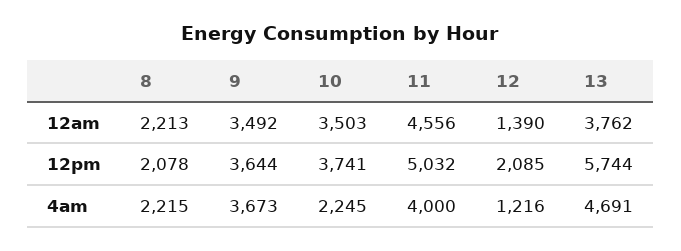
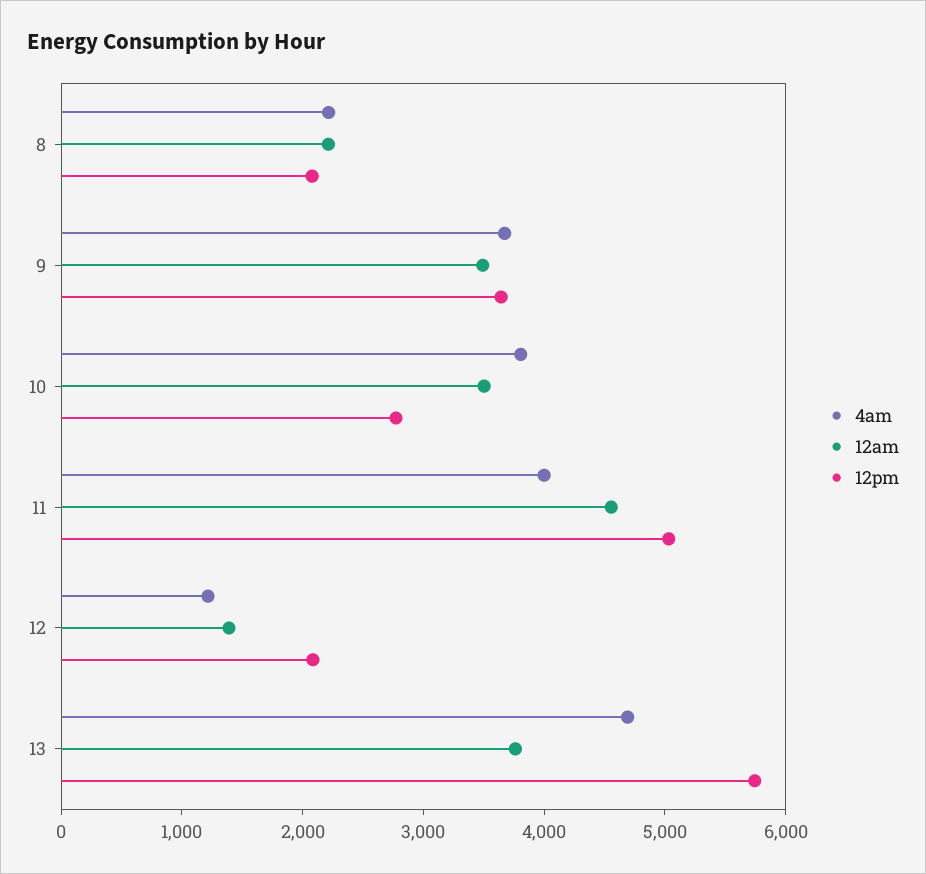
  {
    "12am": {
      "8": 2213,
      "9": 3492,
      "10": 3503,
      "11": 4556,
      "12": 1390,
      "13": 3762
    },
    "12pm": {
      "8": 2078,
      "9": 3644,
-     "10": 3741,
+     "10": 2800,
      "11": 5032,
      "12": 2085,
      "13": 5744
    },
    "4am": {
      "8": 2215,
      "9": 3673,
-     "10": 2245,
+     "10": 3800,
      "11": 4000,
      "12": 1216,
      "13": 4691
    }
  }

